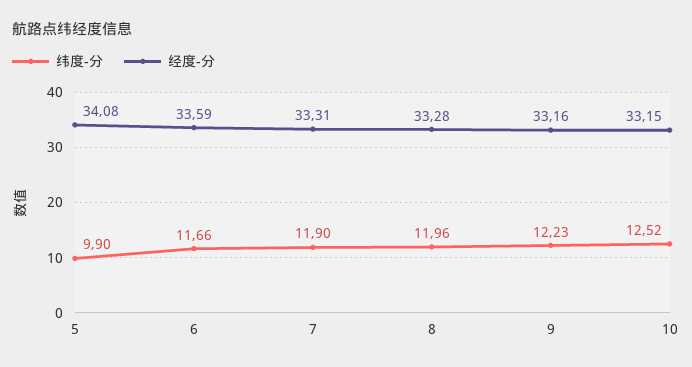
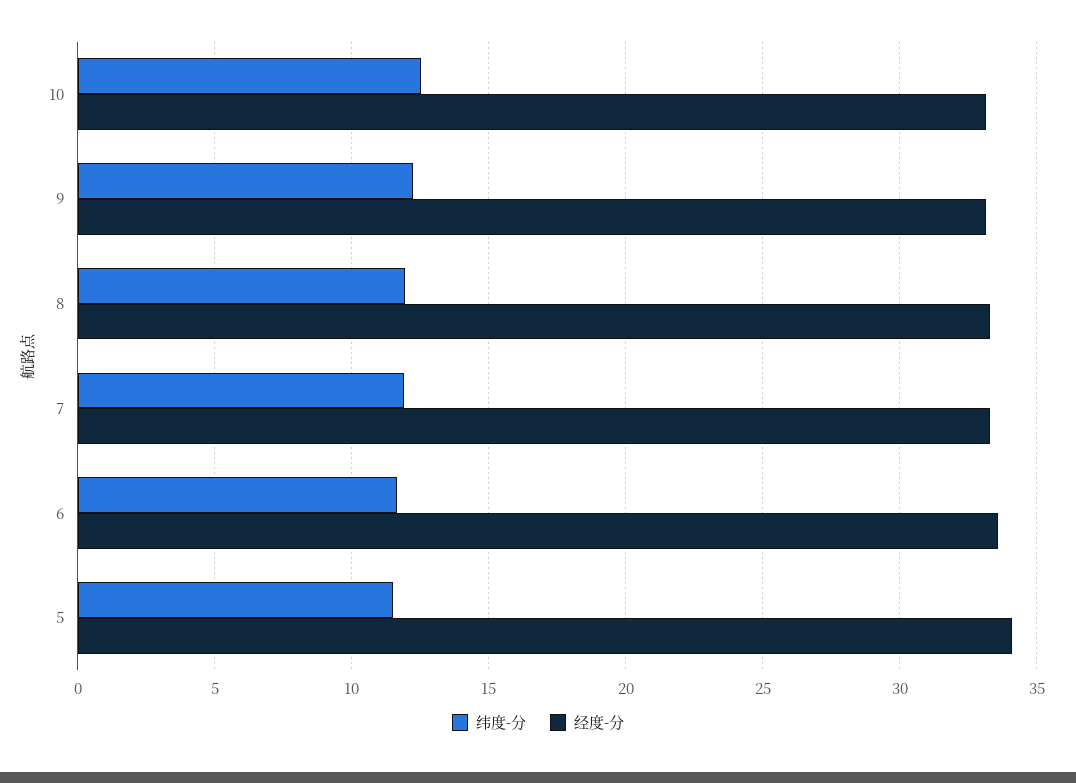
  {
    "纬度-分": {
-     "5": 9.9,
+     "5": 11.5,
      "6": 11.66,
      "7": 11.9,
      "8": 11.96,
      "9": 12.23,
      "10": 12.52
    },
    "经度-分": {
      "5": 34.08,
      "6": 33.59,
      "7": 33.31,
      "8": 33.28,
      "9": 33.16,
      "10": 33.15
    }
  }

